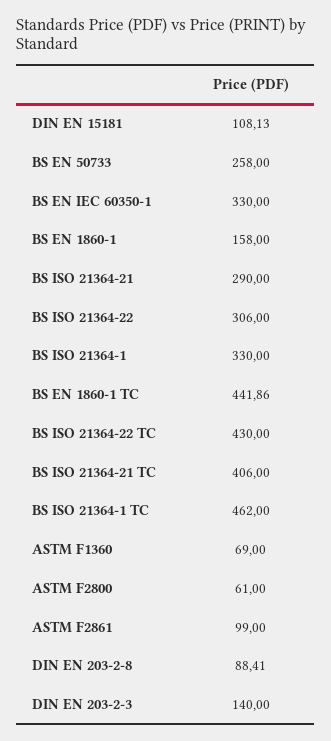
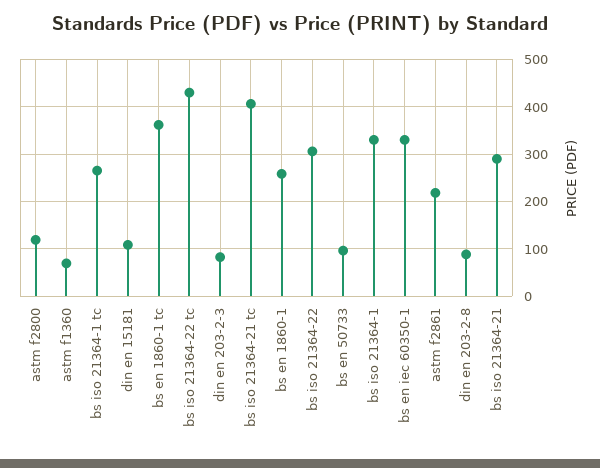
  {
    "DIN EN 15181": 108.13,
-   "BS EN 50733": 258,
+   "BS EN 50733": 100,
    "BS EN IEC 60350-1": 330,
-   "BS EN 1860-1": 158,
+   "BS EN 1860-1": 260,
    "BS ISO 21364-21": 290,
    "BS ISO 21364-22": 306,
    "BS ISO 21364-1": 330,
-   "BS EN 1860-1 TC": 441.86,
+   "BS EN 1860-1 TC": 360,
    "BS ISO 21364-22 TC": 430,
    "BS ISO 21364-21 TC": 406,
-   "BS ISO 21364-1 TC": 462,
+   "BS ISO 21364-1 TC": 260,
    "ASTM F1360": 69,
-   "ASTM F2800": 61,
+   "ASTM F2800": 120,
-   "ASTM F2861": 99,
+   "ASTM F2861": 220,
    "DIN EN 203-2-8": 88.41,
-   "DIN EN 203-2-3": 140
+   "DIN EN 203-2-3": 80
  }

